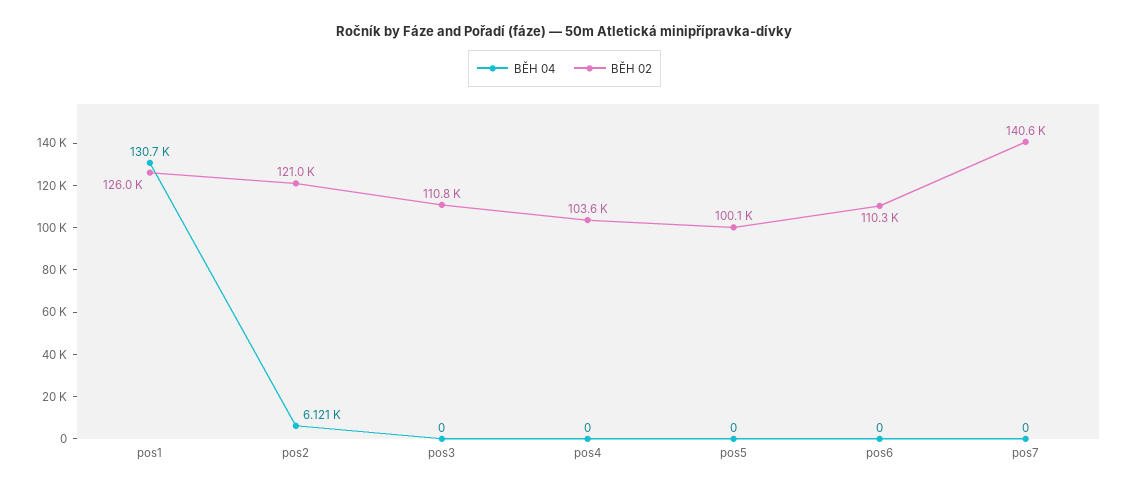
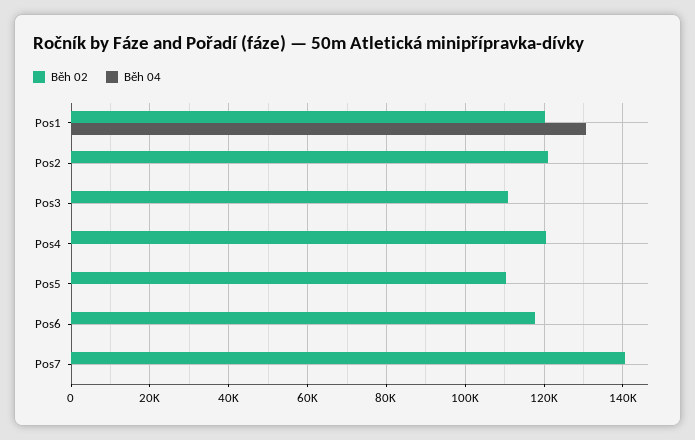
  {
    "BĚH 04": {
      "pos1": 130700,
-     "pos2": 6121,
+     "pos2": 0,
      "pos3": 0,
      "pos4": 0,
      "pos5": 0,
      "pos6": 0,
      "pos7": 0
    },
    "BĚH 02": {
-     "pos1": 126000,
+     "pos1": 120000,
      "pos2": 121000,
      "pos3": 110800,
-     "pos4": 103600,
+     "pos4": 120000,
-     "pos5": 100100,
+     "pos5": 110000,
-     "pos6": 110300,
+     "pos6": 118000,
      "pos7": 140600
    }
  }

